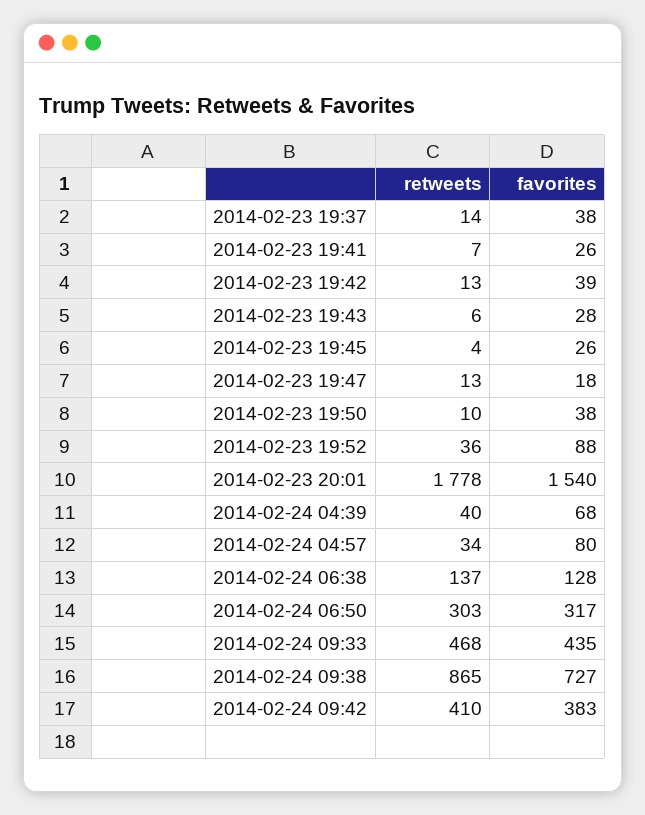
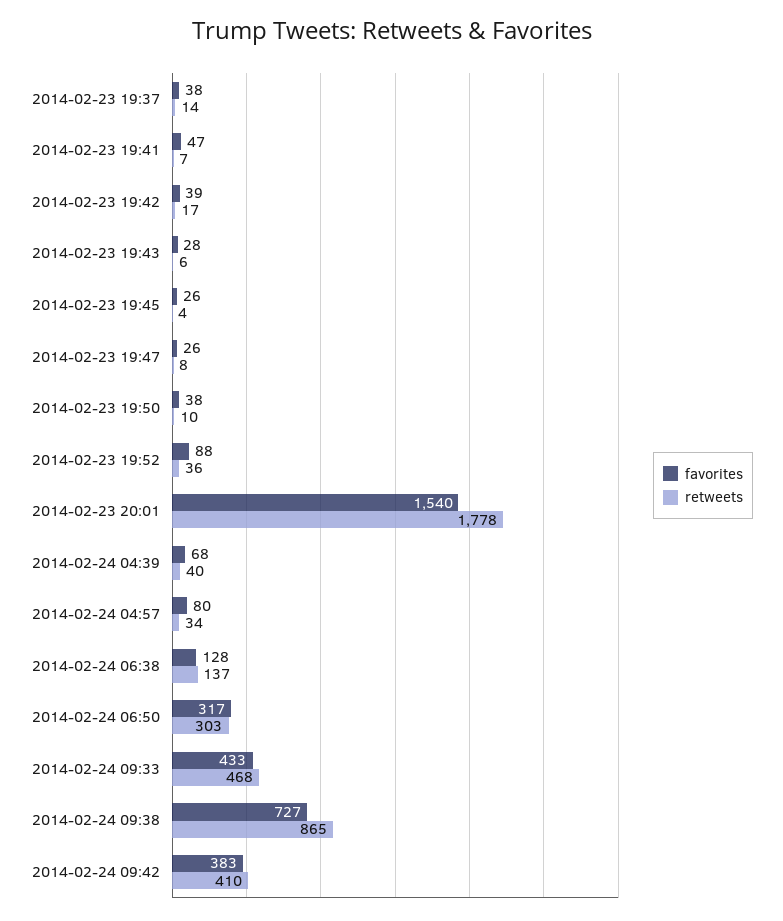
  {
    "retweets": {
      "2014-02-23 19:37": 14,
      "2014-02-23 19:41": 7,
-     "2014-02-23 19:42": 13,
+     "2014-02-23 19:42": 17,
      "2014-02-23 19:43": 6,
      "2014-02-23 19:45": 4,
-     "2014-02-23 19:47": 13,
+     "2014-02-23 19:47": 8,
      "2014-02-23 19:50": 10,
      "2014-02-23 19:52": 36,
      "2014-02-23 20:01": 1778,
      "2014-02-24 04:39": 40,
      "2014-02-24 04:57": 34,
      "2014-02-24 06:38": 137,
      "2014-02-24 06:50": 303,
      "2014-02-24 09:33": 468,
      "2014-02-24 09:38": 865,
      "2014-02-24 09:42": 410
    },
    "favorites": {
      "2014-02-23 19:37": 38,
-     "2014-02-23 19:41": 26,
+     "2014-02-23 19:41": 47,
      "2014-02-23 19:42": 39,
      "2014-02-23 19:43": 28,
      "2014-02-23 19:45": 26,
-     "2014-02-23 19:47": 18,
+     "2014-02-23 19:47": 26,
      "2014-02-23 19:50": 38,
      "2014-02-23 19:52": 88,
      "2014-02-23 20:01": 1540,
      "2014-02-24 04:39": 68,
      "2014-02-24 04:57": 80,
      "2014-02-24 06:38": 128,
      "2014-02-24 06:50": 317,
-     "2014-02-24 09:33": 435,
+     "2014-02-24 09:33": 433,
      "2014-02-24 09:38": 727,
      "2014-02-24 09:42": 383
    }
  }

